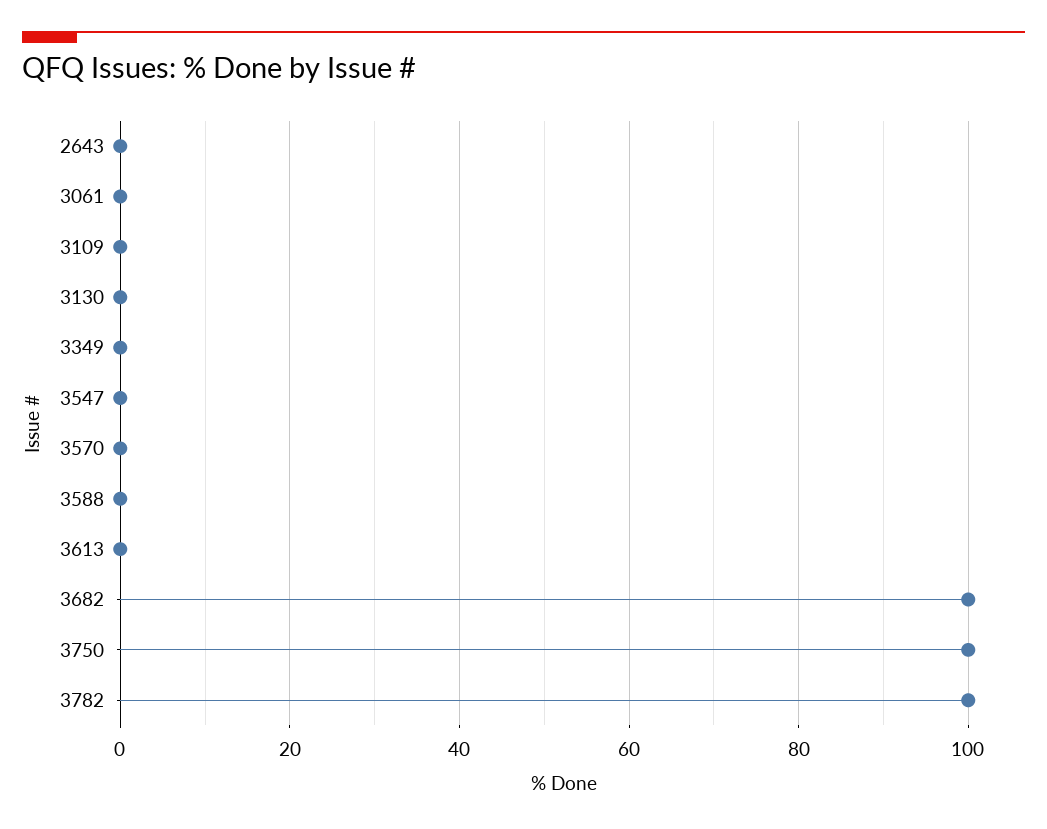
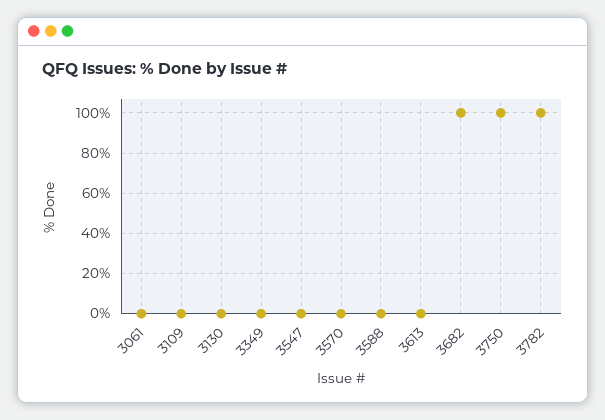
  {
-   "2643": 0,
    "3061": 0,
    "3109": 0,
    "3130": 0,
    "3349": 0,
    "3547": 0,
    "3570": 0,
    "3588": 0,
    "3613": 0,
    "3682": 100,
    "3750": 100,
    "3782": 100
  }

